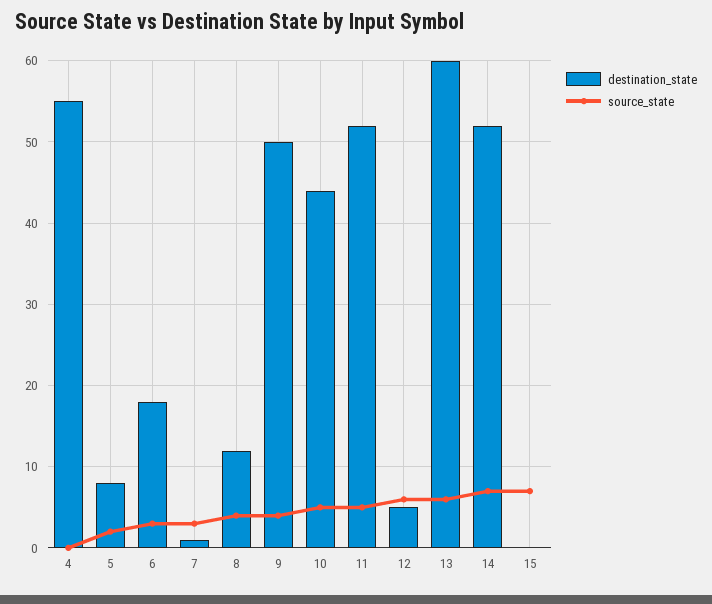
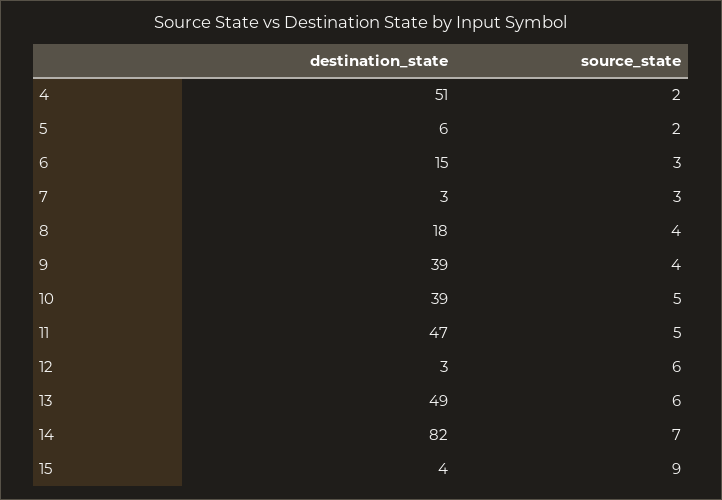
  {
    "destination_state": {
-     "4": 55,
+     "4": 51,
-     "5": 8,
+     "5": 6,
-     "6": 18,
+     "6": 15,
-     "7": 1,
+     "7": 3,
-     "8": 12,
+     "8": 18,
-     "9": 50,
+     "9": 39,
-     "10": 44,
+     "10": 39,
-     "11": 52,
+     "11": 47,
-     "12": 5,
+     "12": 3,
-     "13": 60,
+     "13": 49,
-     "14": 52,
+     "14": 82,
-     "15": 0
+     "15": 4
    },
    "source_state": {
-     "4": 0,
+     "4": 2,
      "5": 2,
      "6": 3,
      "7": 3,
      "8": 4,
      "9": 4,
      "10": 5,
      "11": 5,
      "12": 6,
      "13": 6,
      "14": 7,
-     "15": 7
+     "15": 9
    }
  }

